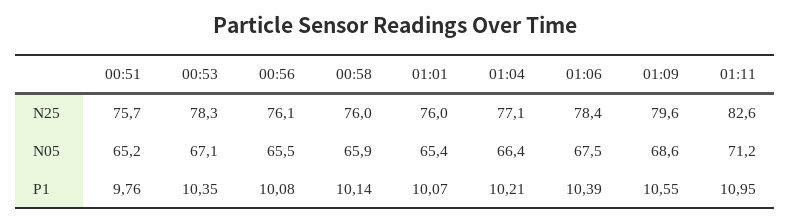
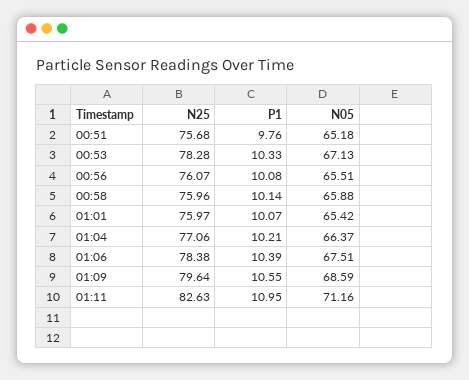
  {
    "00:51": {
      "N25": 75.68,
      "N05": 65.18,
      "P1": 9.76
    },
    "00:53": {
      "N25": 78.28,
      "N05": 67.13,
-     "P1": 10.35
+     "P1": 10.33
    },
    "00:56": {
      "N25": 76.07,
      "N05": 65.51,
      "P1": 10.08
    },
    "00:58": {
      "N25": 75.96,
      "N05": 65.88,
      "P1": 10.14
    },
    "01:01": {
      "N25": 75.97,
      "N05": 65.42,
      "P1": 10.07
    },
    "01:04": {
      "N25": 77.06,
      "N05": 66.37,
      "P1": 10.21
    },
    "01:06": {
      "N25": 78.38,
      "N05": 67.51,
      "P1": 10.39
    },
    "01:09": {
      "N25": 79.64,
      "N05": 68.59,
      "P1": 10.55
    },
    "01:11": {
      "N25": 82.63,
      "N05": 71.16,
      "P1": 10.95
    }
  }

